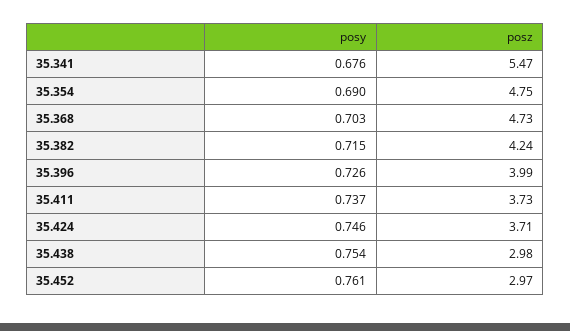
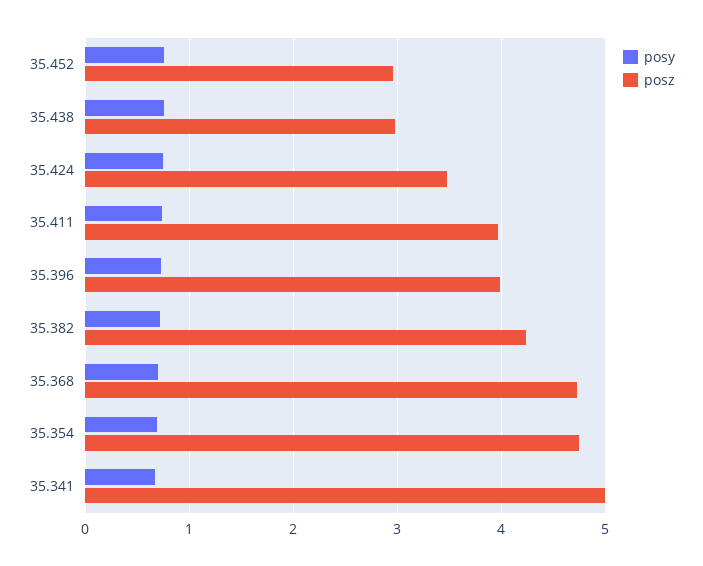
  {
    "posy": {
      "35.341": 0.676,
      "35.354": 0.69,
      "35.368": 0.703,
      "35.382": 0.715,
      "35.396": 0.726,
      "35.411": 0.737,
      "35.424": 0.746,
      "35.438": 0.754,
      "35.452": 0.761
    },
    "posz": {
-     "35.341": 5.47,
+     "35.341": 5,
      "35.354": 4.75,
      "35.368": 4.73,
      "35.382": 4.24,
      "35.396": 3.99,
-     "35.411": 3.73,
+     "35.411": 4,
-     "35.424": 3.71,
+     "35.424": 3.5,
      "35.438": 2.98,
      "35.452": 2.97
    }
  }

